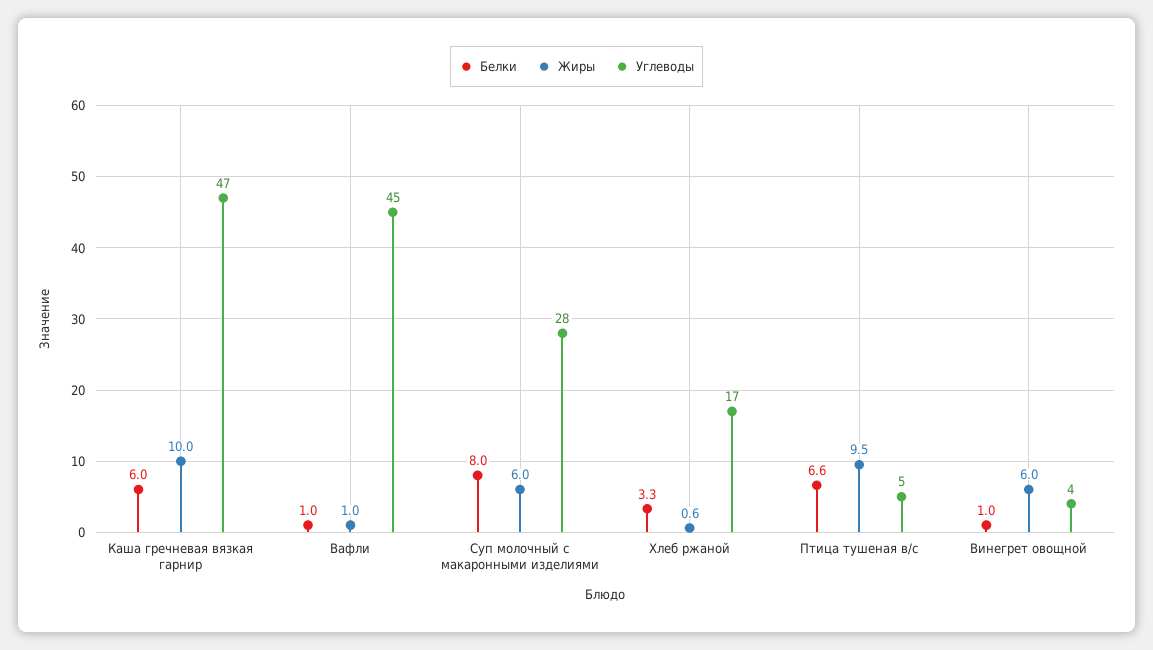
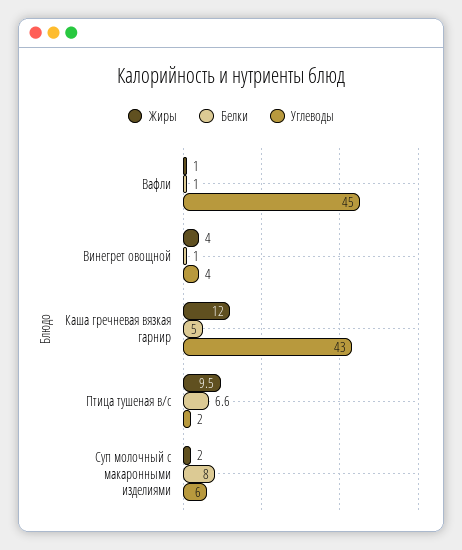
  {
    "Белки": {
-     "Каша гречневая вязкая гарнир": 6,
+     "Каша гречневая вязкая гарнир": 5,
      "Вафли": 1,
      "Суп молочный с макаронными изделиями": 8,
-     "Хлеб ржаной": 3.3,
      "Птица тушеная в/с": 6.6,
      "Винегрет овощной": 1
    },
    "Жиры": {
-     "Каша гречневая вязкая гарнир": 10,
+     "Каша гречневая вязкая гарнир": 12,
      "Вафли": 1,
-     "Суп молочный с макаронными изделиями": 6,
+     "Суп молочный с макаронными изделиями": 2,
-     "Хлеб ржаной": 0.6,
      "Птица тушеная в/с": 9.5,
-     "Винегрет овощной": 6
+     "Винегрет овощной": 4
    },
    "Углеводы": {
-     "Каша гречневая вязкая гарнир": 47,
+     "Каша гречневая вязкая гарнир": 43,
      "Вафли": 45,
-     "Суп молочный с макаронными изделиями": 28,
+     "Суп молочный с макаронными изделиями": 6,
-     "Хлеб ржаной": 17,
-     "Птица тушеная в/с": 5,
+     "Птица тушеная в/с": 2,
      "Винегрет овощной": 4
    }
  }

